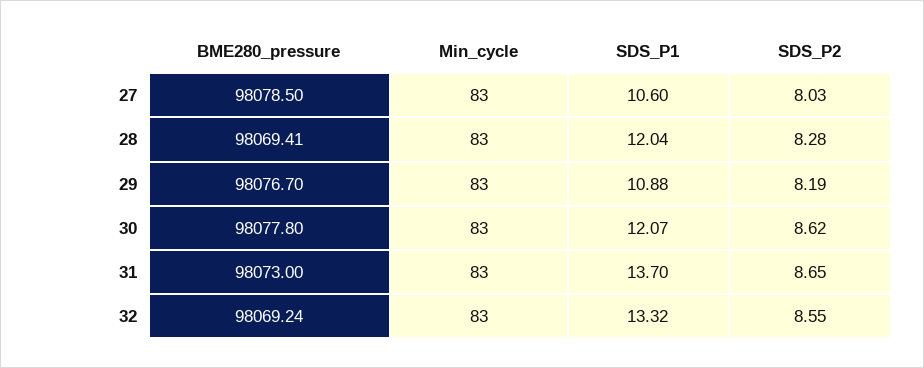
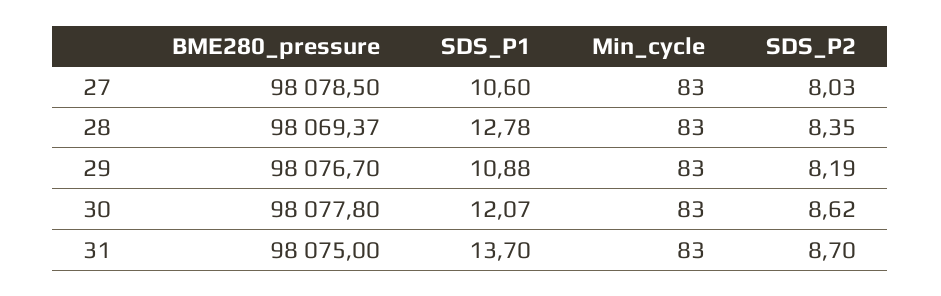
  {
    "BME280_pressure": {
      "27": 98078.5,
-     "28": 98069.41,
+     "28": 98069.37,
      "29": 98076.7,
      "30": 98077.8,
-     "31": 98073,
+     "31": 98075
-     "32": 98069.24
    },
    "Min_cycle": {
      "27": 83,
      "28": 83,
      "29": 83,
      "30": 83,
-     "31": 83,
+     "31": 83
-     "32": 83
    },
    "SDS_P1": {
      "27": 10.6,
-     "28": 12.04,
+     "28": 12.78,
      "29": 10.88,
      "30": 12.07,
-     "31": 13.7,
+     "31": 13.7
-     "32": 13.32
    },
    "SDS_P2": {
      "27": 8.03,
-     "28": 8.28,
+     "28": 8.35,
      "29": 8.19,
      "30": 8.62,
-     "31": 8.65,
+     "31": 8.7
-     "32": 8.55
    }
  }

